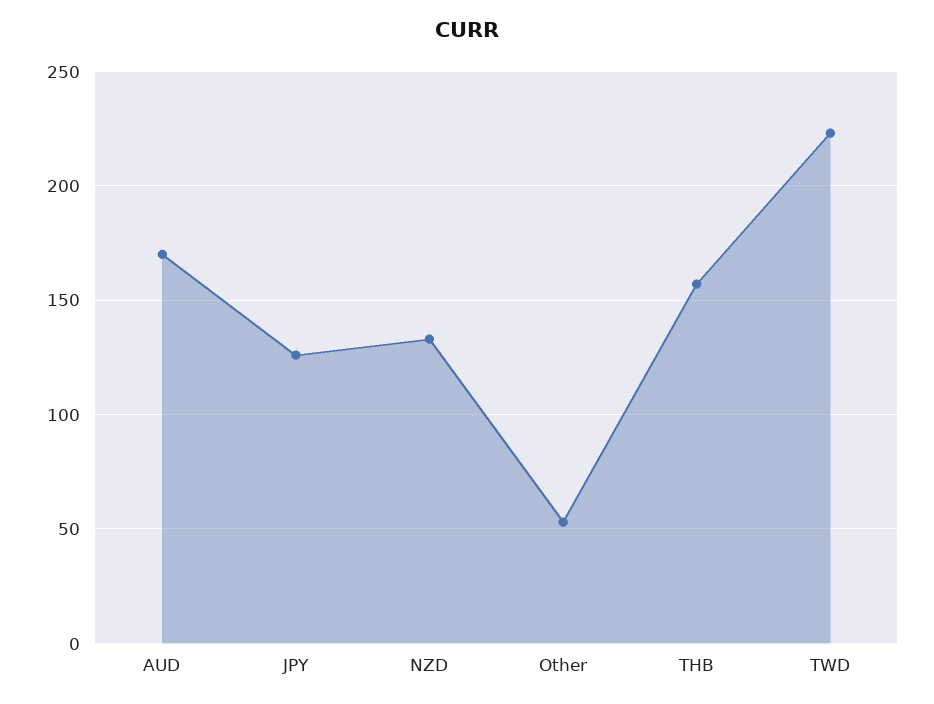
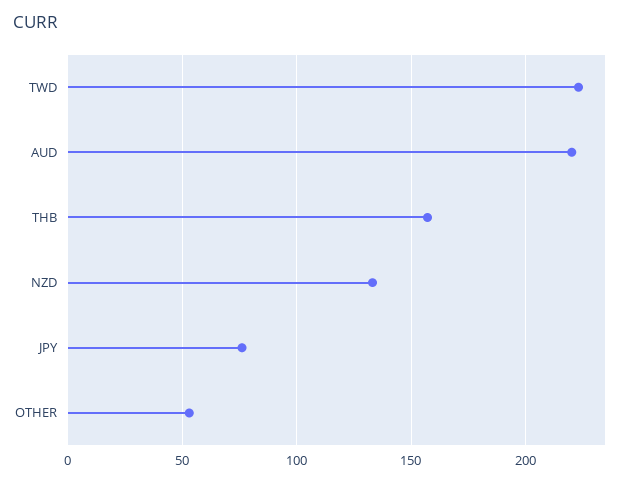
  {
-   "AUD": 170,
+   "AUD": 220,
-   "JPY": 125,
+   "JPY": 75,
    "NZD": 135,
    "Other": 55,
    "THB": 155,
    "TWD": 225
  }

